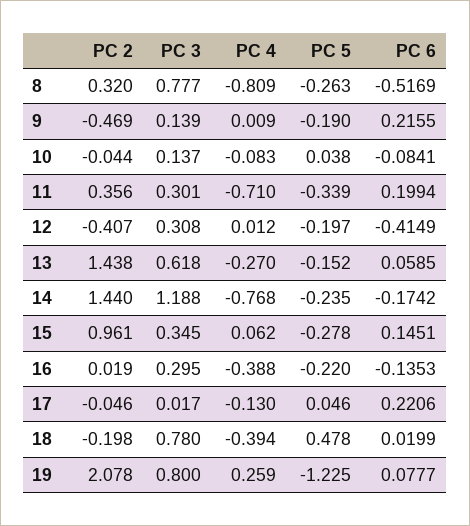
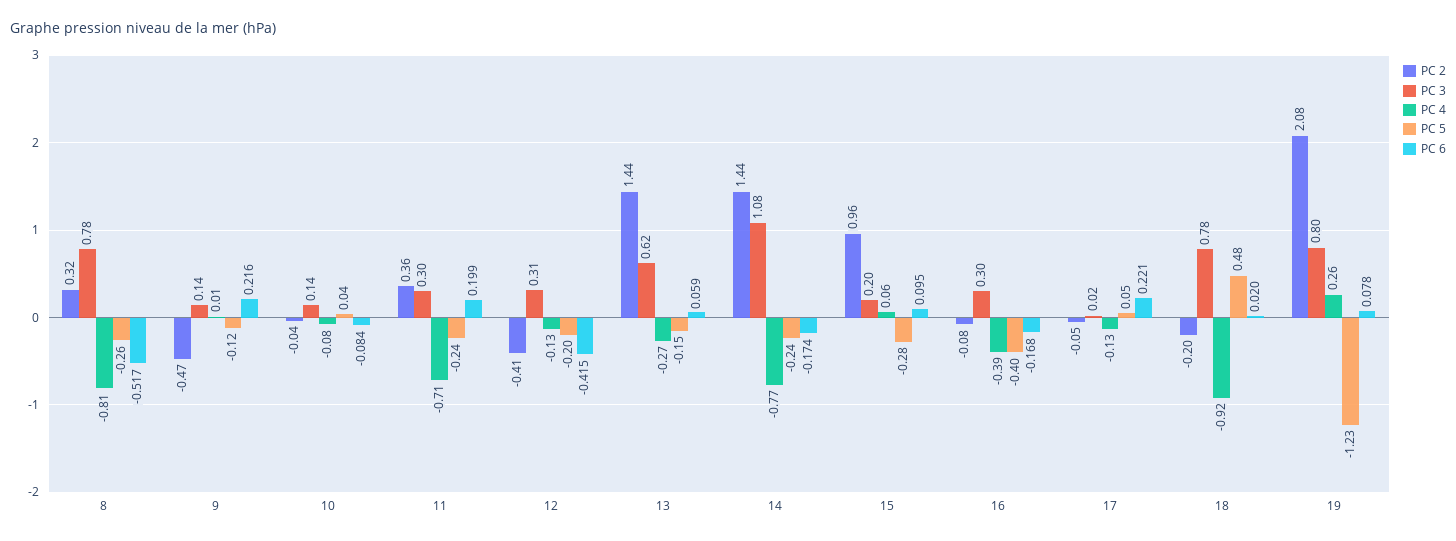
  {
    "PC 2": {
      "8": 0.32,
      "9": -0.469,
      "10": -0.044,
      "11": 0.356,
      "12": -0.407,
      "13": 1.438,
      "14": 1.44,
      "15": 0.961,
-     "16": 0.019,
+     "16": -0.08,
      "17": -0.046,
      "18": -0.198,
      "19": 2.078
    },
    "PC 3": {
      "8": 0.777,
      "9": 0.139,
      "10": 0.137,
      "11": 0.301,
      "12": 0.308,
      "13": 0.618,
-     "14": 1.188,
+     "14": 1.08,
-     "15": 0.345,
+     "15": 0.2,
      "16": 0.295,
      "17": 0.017,
      "18": 0.78,
      "19": 0.8
    },
    "PC 4": {
      "8": -0.809,
      "9": 0.009,
      "10": -0.083,
      "11": -0.71,
-     "12": 0.012,
+     "12": -0.13,
      "13": -0.27,
      "14": -0.768,
      "15": 0.062,
      "16": -0.388,
      "17": -0.13,
-     "18": -0.394,
+     "18": -0.92,
      "19": 0.259
    },
    "PC 5": {
      "8": -0.263,
-     "9": -0.19,
+     "9": -0.12,
      "10": 0.038,
-     "11": -0.339,
+     "11": -0.24,
      "12": -0.197,
      "13": -0.152,
      "14": -0.235,
      "15": -0.278,
-     "16": -0.22,
+     "16": -0.4,
      "17": 0.046,
      "18": 0.478,
      "19": -1.225
    },
    "PC 6": {
      "8": -0.5169,
      "9": 0.2155,
      "10": -0.0841,
      "11": 0.1994,
      "12": -0.4149,
      "13": 0.0585,
      "14": -0.1742,
-     "15": 0.1451,
+     "15": 0.095,
-     "16": -0.1353,
+     "16": -0.168,
      "17": 0.2206,
      "18": 0.0199,
      "19": 0.0777
    }
  }

